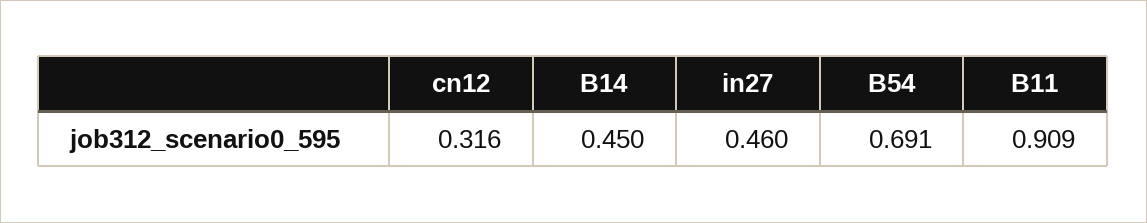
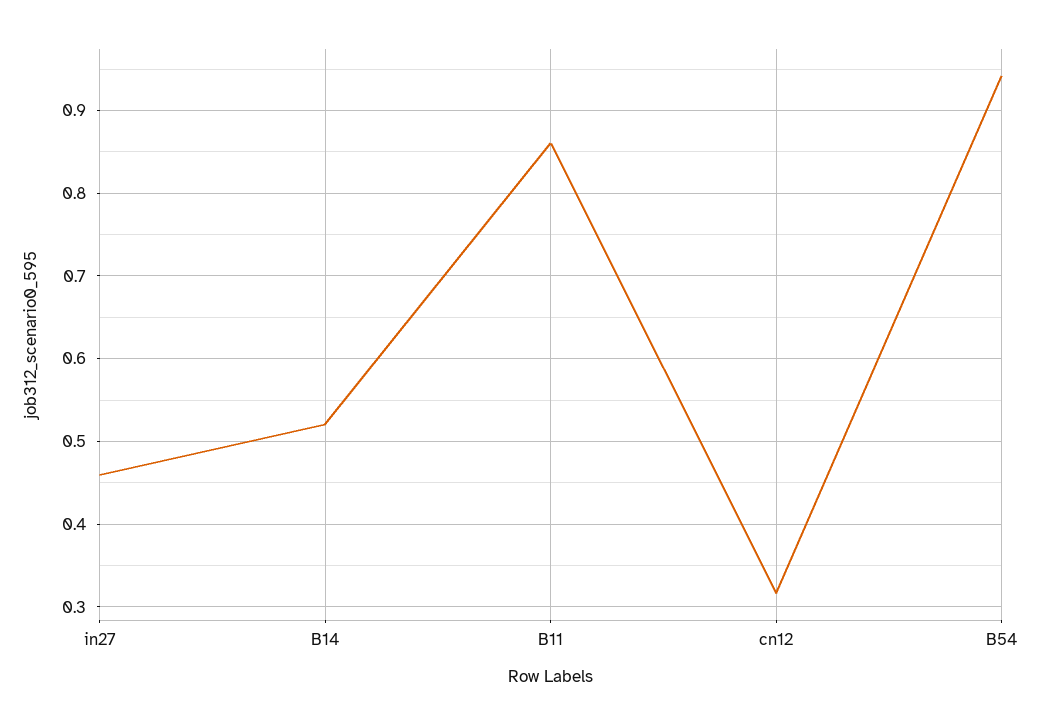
  {
    "cn12": 0.316,
-   "B14": 0.45,
+   "B14": 0.52,
    "in27": 0.46,
-   "B54": 0.691,
+   "B54": 0.94,
-   "B11": 0.909
+   "B11": 0.86
  }

